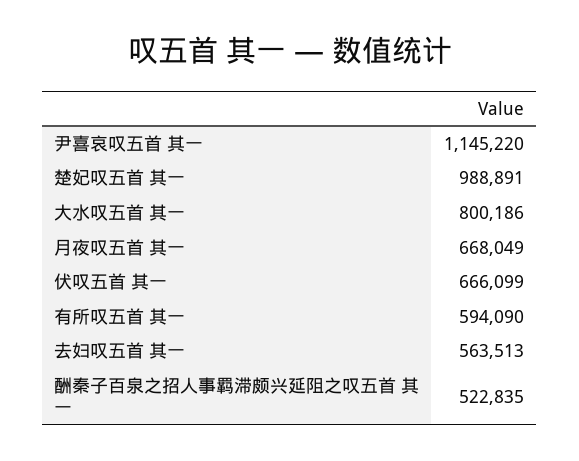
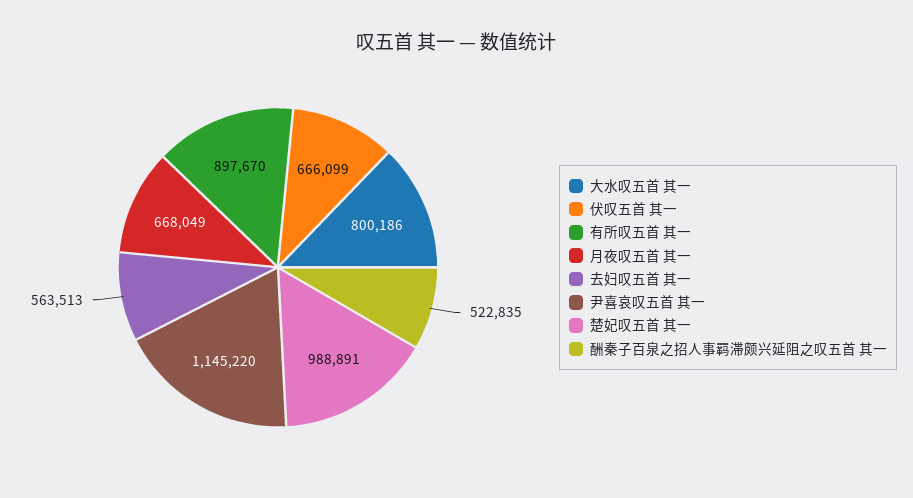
  {
    "尹喜哀叹五首 其一": 1145220,
    "楚妃叹五首 其一": 988891,
    "大水叹五首 其一": 800186,
    "月夜叹五首 其一": 668049,
    "伏叹五首 其一": 666099,
-   "有所叹五首 其一": 594090,
+   "有所叹五首 其一": 897670,
    "去妇叹五首 其一": 563513,
    "酬秦子百泉之招人事羁滞颇兴延阻之叹五首 其一": 522835
  }

